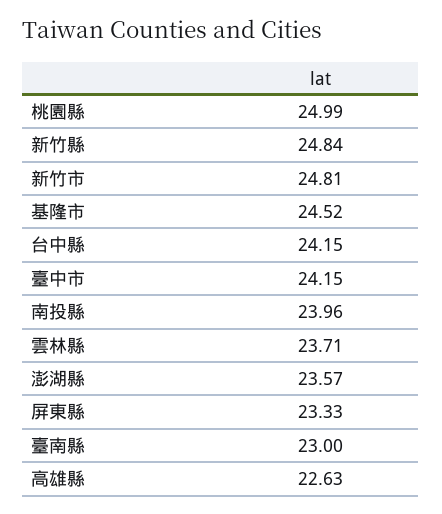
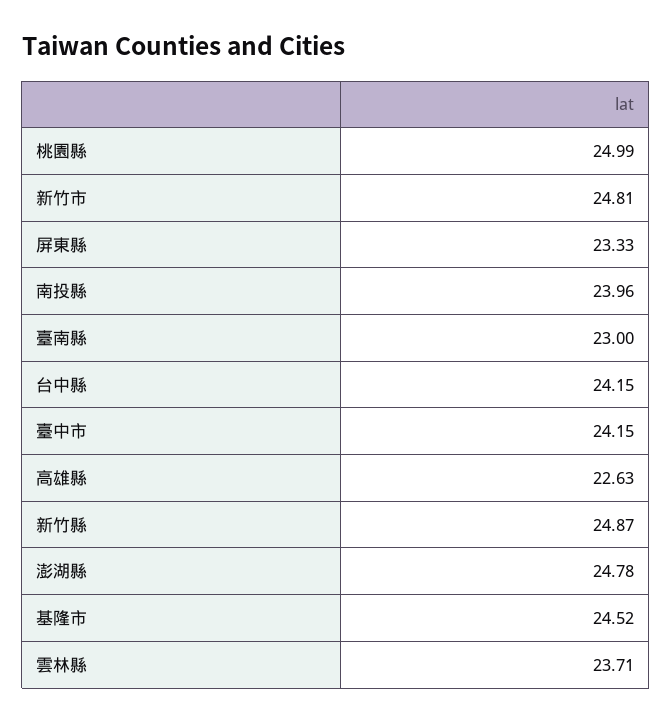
  {
    "桃園縣": 24.99,
-   "新竹縣": 24.84,
+   "新竹縣": 24.87,
    "新竹市": 24.81,
    "基隆市": 24.52,
    "台中縣": 24.15,
    "臺中市": 24.15,
    "南投縣": 23.96,
    "雲林縣": 23.71,
-   "澎湖縣": 23.57,
+   "澎湖縣": 24.78,
    "屏東縣": 23.33,
    "臺南縣": 23,
    "高雄縣": 22.63
  }

